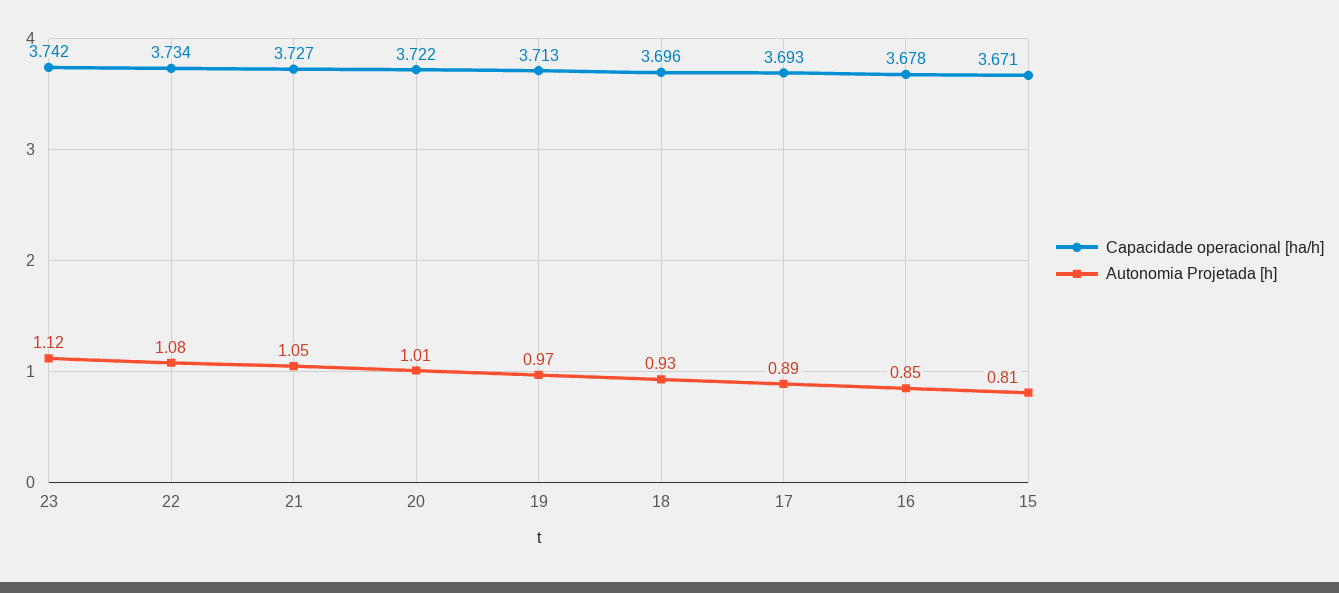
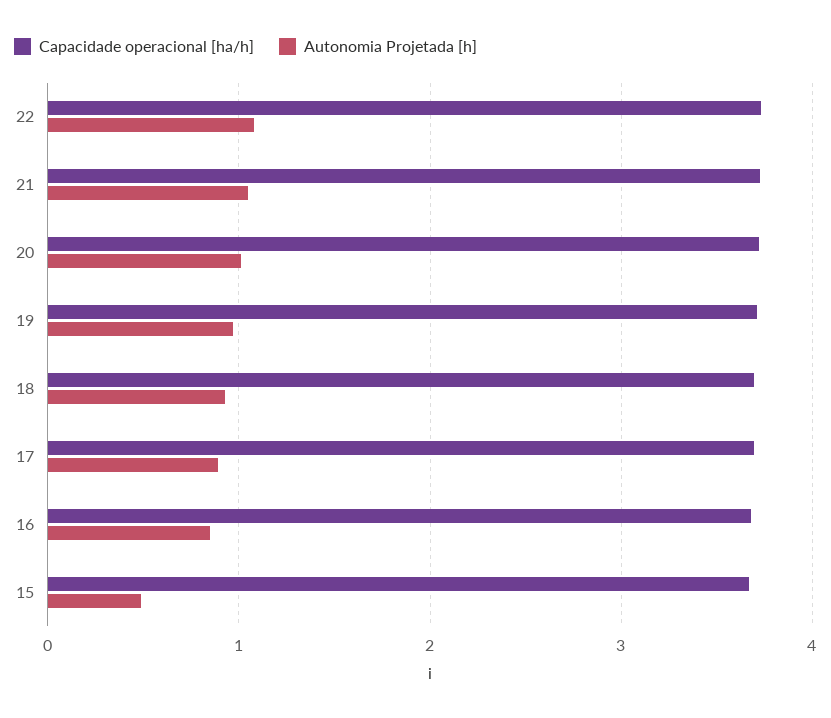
  {
    "Capacidade operacional [ha/h]": {
-     "23": 3.742,
      "22": 3.734,
      "21": 3.727,
      "20": 3.722,
      "19": 3.713,
      "18": 3.696,
      "17": 3.693,
      "16": 3.678,
      "15": 3.671
    },
    "Autonomia Projetada [h]": {
-     "23": 1.12,
      "22": 1.08,
      "21": 1.05,
      "20": 1.01,
      "19": 0.97,
      "18": 0.93,
      "17": 0.89,
      "16": 0.85,
-     "15": 0.81
+     "15": 0.5
    }
  }

